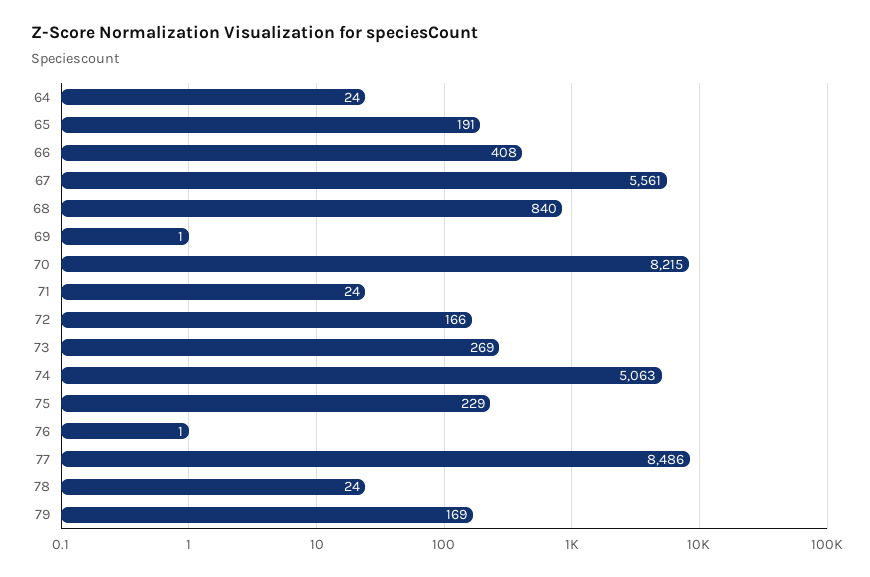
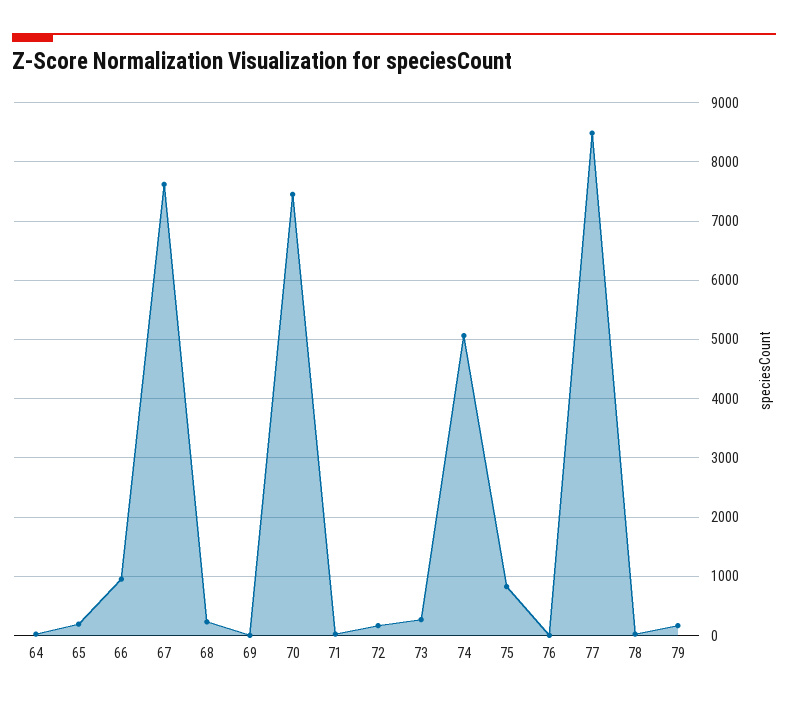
  {
    "64": 24,
    "65": 191,
-   "66": 408,
+   "66": 1000,
-   "67": 5561,
+   "67": 7600,
-   "68": 840,
+   "68": 200,
    "69": 1,
-   "70": 8215,
+   "70": 7400,
    "71": 24,
    "72": 166,
    "73": 269,
    "74": 5063,
-   "75": 229,
+   "75": 800,
    "76": 1,
    "77": 8486,
    "78": 24,
    "79": 169
  }

